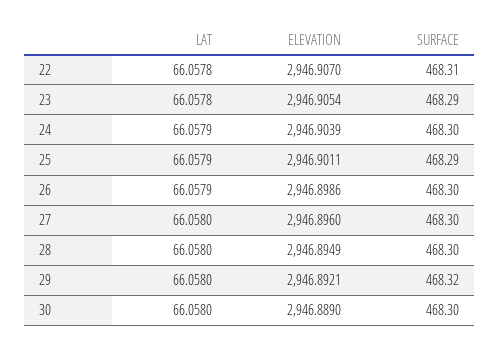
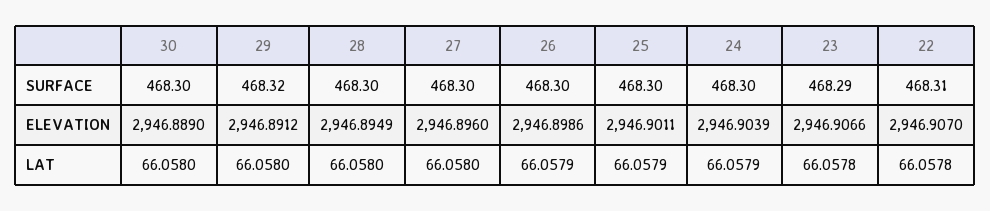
  {
    "LAT": {
      "22": 66.0578,
      "23": 66.0578,
      "24": 66.0579,
      "25": 66.0579,
      "26": 66.0579,
      "27": 66.058,
      "28": 66.058,
      "29": 66.058,
      "30": 66.058
    },
    "ELEVATION": {
      "22": 2946.907,
-     "23": 2946.9054,
+     "23": 2946.9066,
      "24": 2946.9039,
      "25": 2946.9011,
      "26": 2946.8986,
      "27": 2946.896,
      "28": 2946.8949,
-     "29": 2946.8921,
+     "29": 2946.8912,
      "30": 2946.889
    },
    "SURFACE": {
      "22": 468.31,
      "23": 468.29,
      "24": 468.3,
-     "25": 468.29,
+     "25": 468.3,
      "26": 468.3,
      "27": 468.3,
      "28": 468.3,
      "29": 468.32,
      "30": 468.3
    }
  }

